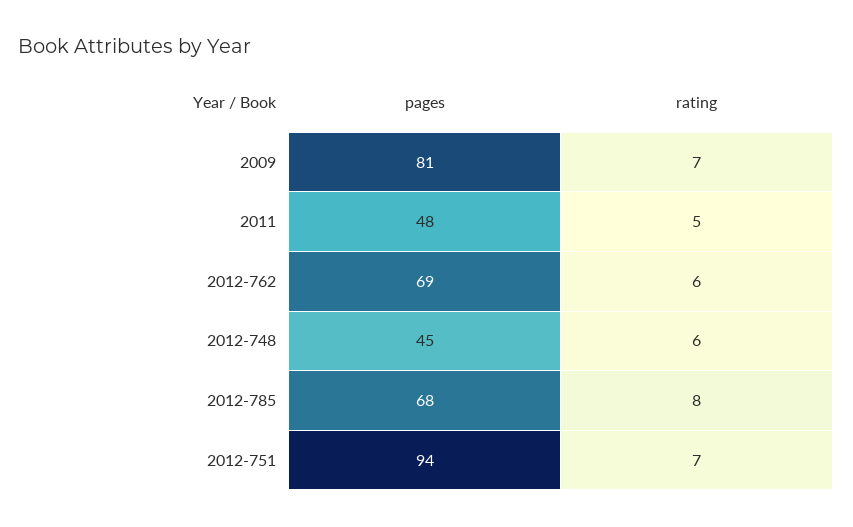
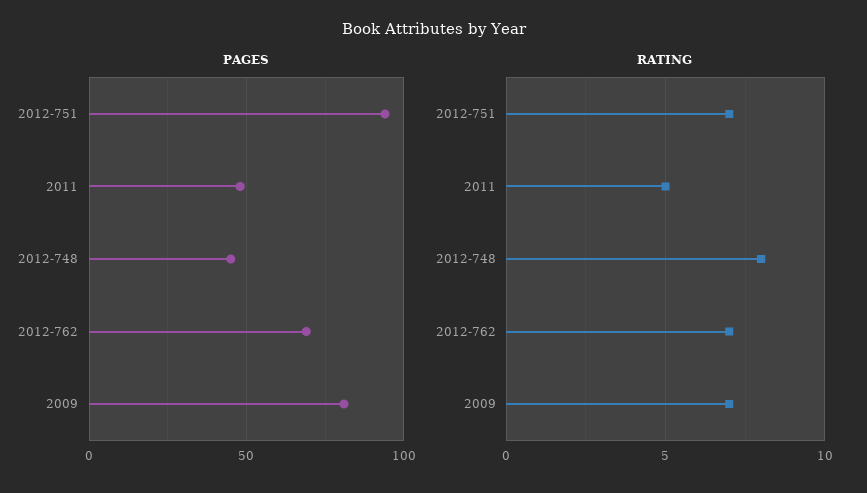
  {
    "pages": {
      "2009": 81,
      "2011": 48,
      "2012-762": 69,
      "2012-748": 45,
-     "2012-785": 68,
      "2012-751": 94
    },
    "rating": {
      "2009": 7,
      "2011": 5,
-     "2012-762": 6,
+     "2012-762": 7,
-     "2012-748": 6,
+     "2012-748": 8,
-     "2012-785": 8,
      "2012-751": 7
    }
  }

